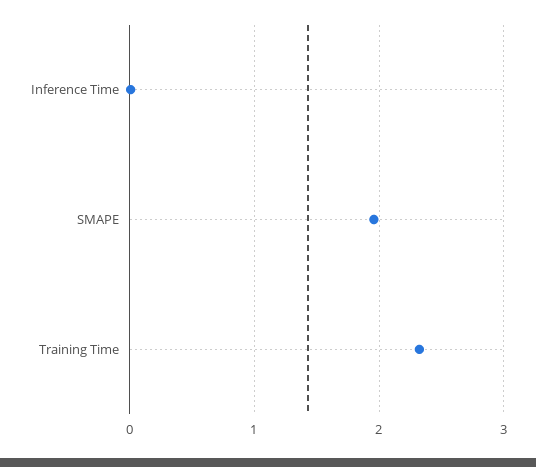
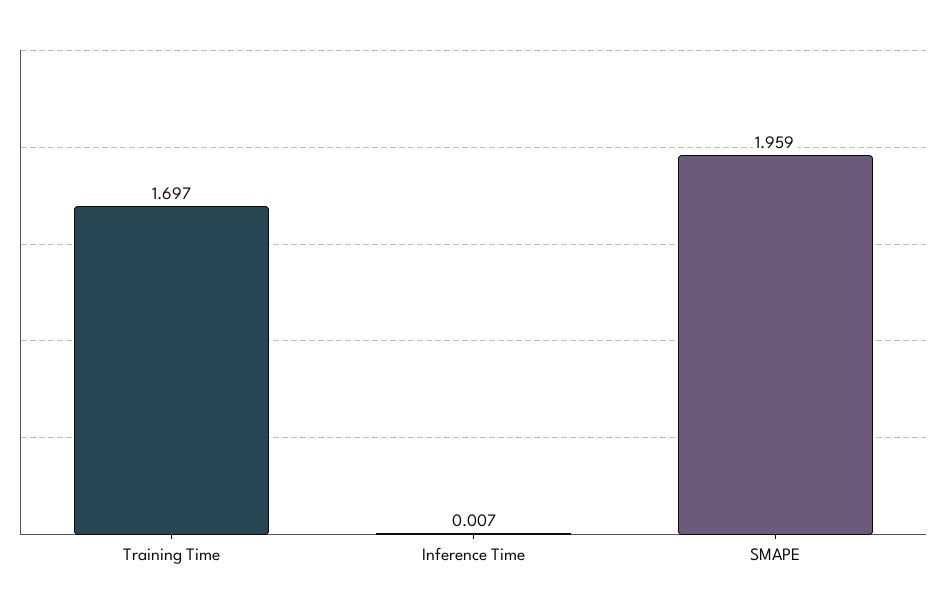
  {
    "Inference Time": 0.007,
    "SMAPE": 1.959,
-   "Training Time": 2.3
+   "Training Time": 1.697
  }

